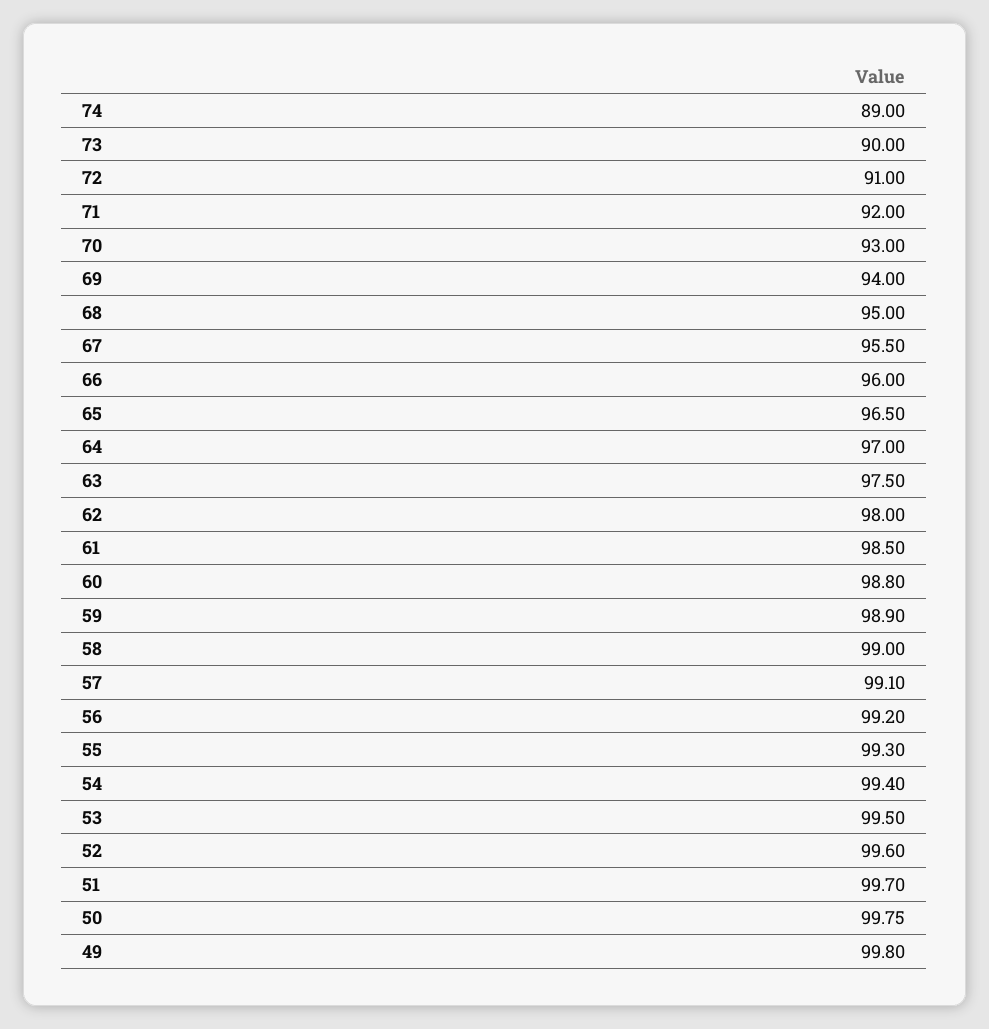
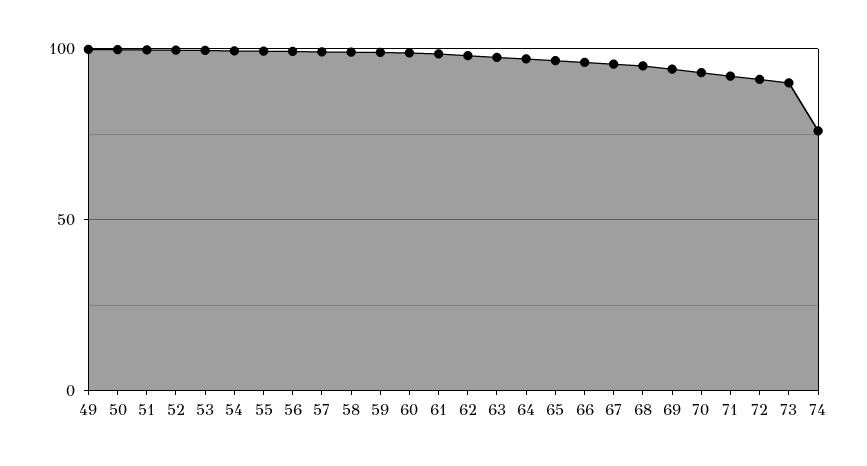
  {
-   "74": 89,
+   "74": 75,
    "73": 90,
    "72": 91,
    "71": 92,
    "70": 93,
    "69": 94,
    "68": 95,
    "67": 95.5,
    "66": 96,
    "65": 96.5,
    "64": 97,
    "63": 97.5,
    "62": 98,
    "61": 98.5,
    "60": 98.8,
    "59": 98.9,
    "58": 99,
    "57": 99.1,
    "56": 99.2,
    "55": 99.3,
    "54": 99.4,
    "53": 99.5,
    "52": 99.6,
    "51": 99.7,
    "50": 99.75,
    "49": 99.8
  }

